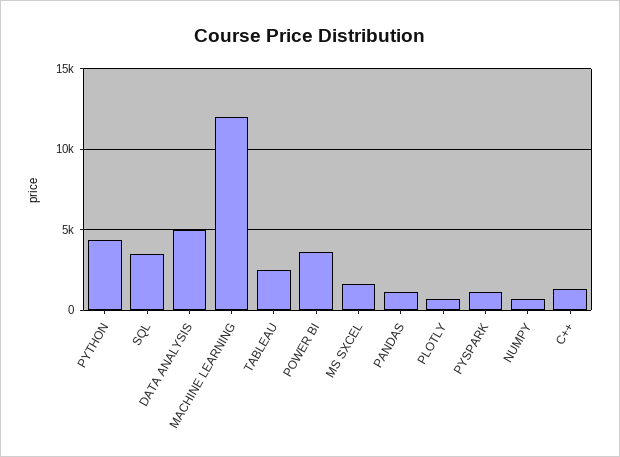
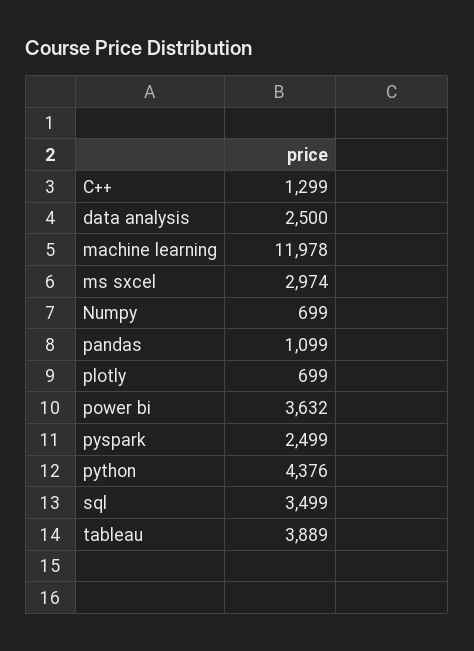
  {
    "PYTHON": 4376,
    "SQL": 3499,
-   "DATA ANALYSIS": 5000,
+   "DATA ANALYSIS": 2500,
    "MACHINE LEARNING": 11978,
-   "TABLEAU": 2500,
+   "TABLEAU": 3889,
    "POWER BI": 3632,
-   "MS SXCEL": 1500,
+   "MS SXCEL": 2974,
    "PANDAS": 1099,
    "PLOTLY": 699,
-   "PYSPARK": 1000,
+   "PYSPARK": 2499,
    "NUMPY": 699,
    "C++": 1299
  }

